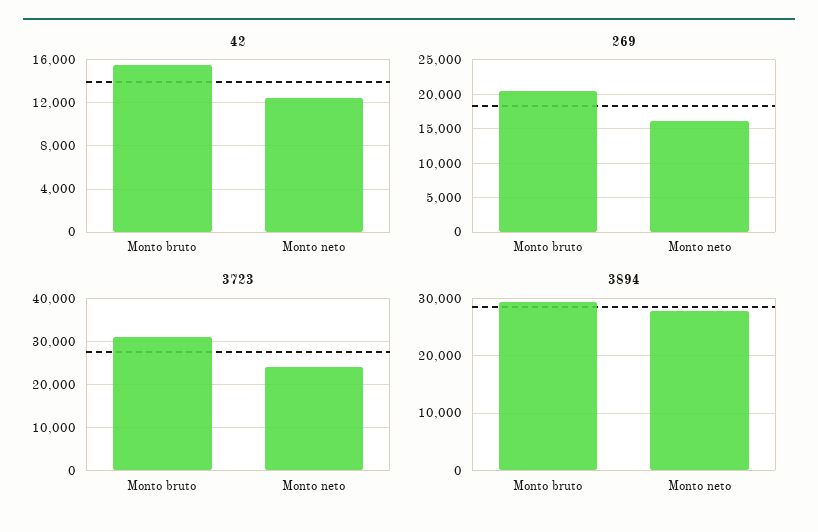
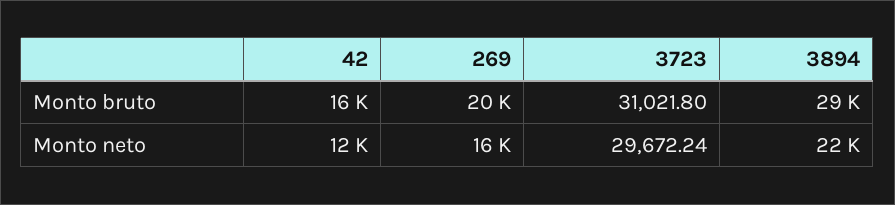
  {
    "42": {
      "Monto bruto": 16000,
      "Monto neto": 12000
    },
    "269": {
      "Monto bruto": 20000,
      "Monto neto": 16000
    },
    "3723": {
      "Monto bruto": 31021.8,
-     "Monto neto": 24000
+     "Monto neto": 29672.24
    },
    "3894": {
      "Monto bruto": 29000,
-     "Monto neto": 28000
+     "Monto neto": 22000
    }
  }

